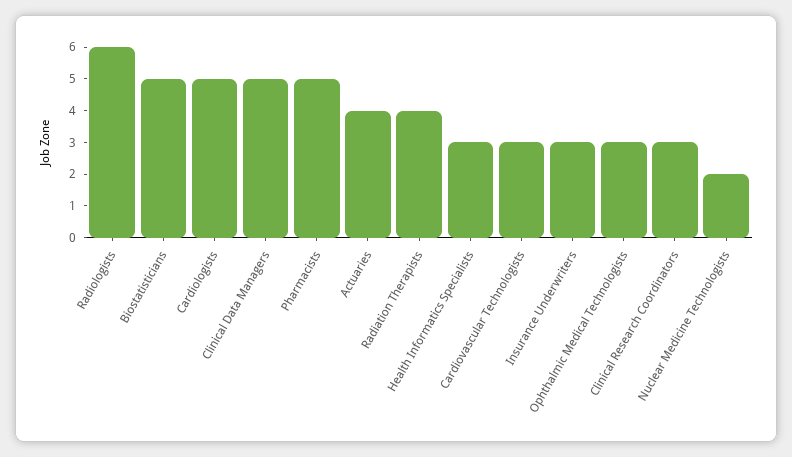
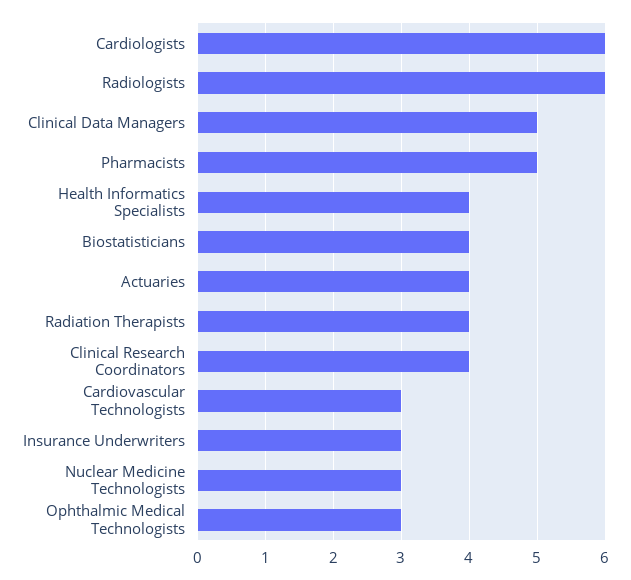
  {
    "Radiologists": 6,
-   "Biostatisticians": 5,
+   "Biostatisticians": 4,
-   "Cardiologists": 5,
+   "Cardiologists": 6,
    "Clinical Data Managers": 5,
    "Pharmacists": 5,
    "Actuaries": 4,
    "Radiation Therapists": 4,
-   "Health Informatics Specialists": 3,
+   "Health Informatics Specialists": 4,
    "Cardiovascular Technologists": 3,
    "Insurance Underwriters": 3,
    "Ophthalmic Medical Technologists": 3,
-   "Clinical Research Coordinators": 3,
+   "Clinical Research Coordinators": 4,
-   "Nuclear Medicine Technologists": 2
+   "Nuclear Medicine Technologists": 3
  }

